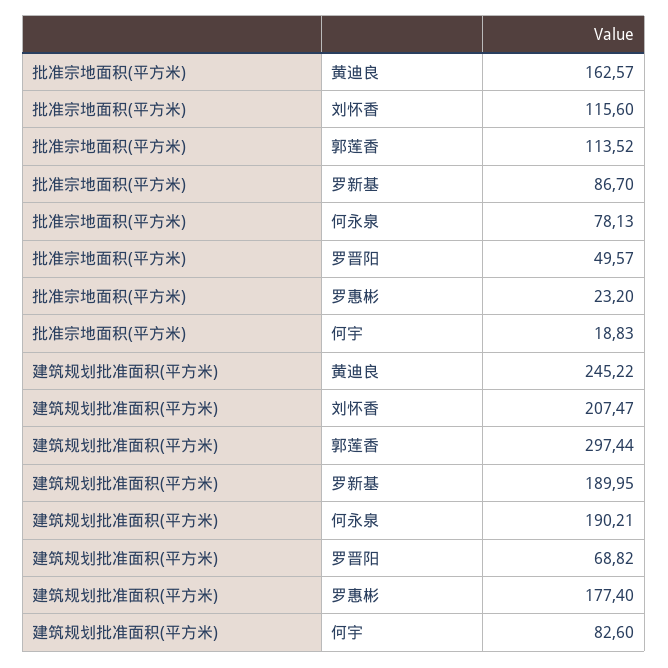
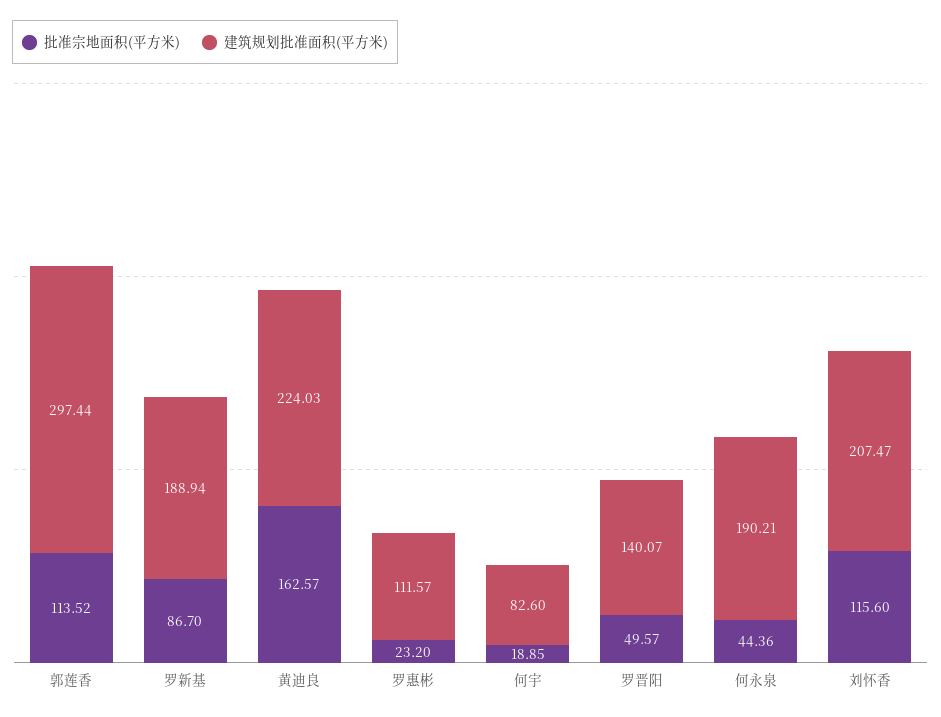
  {
    "批准宗地面积(平方米)": {
      "黄迪良": 162.57,
      "刘怀香": 115.6,
      "郭莲香": 113.52,
      "罗新基": 86.7,
-     "何永泉": 78.13,
+     "何永泉": 44.36,
      "罗晋阳": 49.57,
      "罗惠彬": 23.2,
-     "何宇": 18.83
+     "何宇": 18.85
    },
    "建筑规划批准面积(平方米)": {
-     "黄迪良": 245.22,
+     "黄迪良": 224.03,
      "刘怀香": 207.47,
      "郭莲香": 297.44,
-     "罗新基": 189.95,
+     "罗新基": 188.94,
      "何永泉": 190.21,
-     "罗晋阳": 68.82,
+     "罗晋阳": 140.07,
-     "罗惠彬": 177.4,
+     "罗惠彬": 111.57,
      "何宇": 82.6
    }
  }

